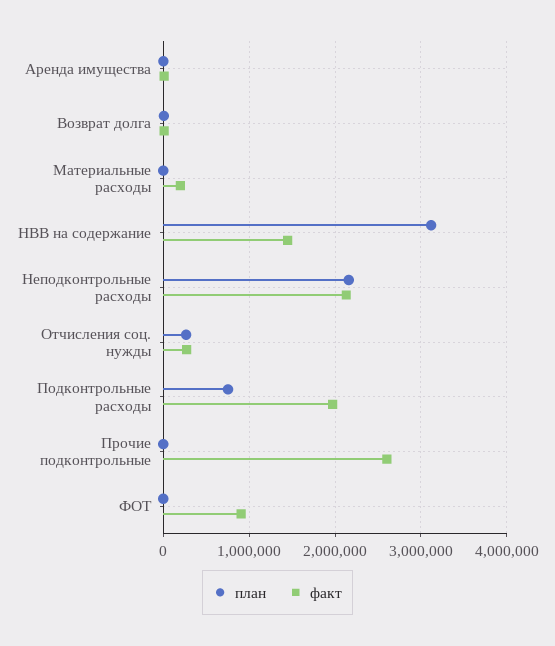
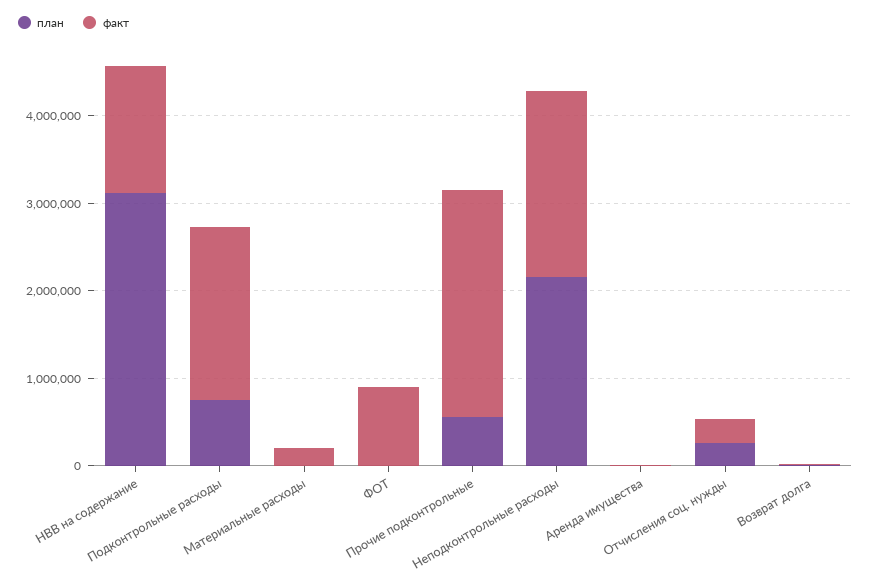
  {
    "план": {
      "Аренда имущества": 0,
      "Возврат долга": 0,
      "Материальные расходы": 0,
      "НВВ на содержание": 3100000,
      "Неподконтрольные расходы": 2200000,
      "Отчисления соц. нужды": 300000,
      "Подконтрольные расходы": 800000,
-     "Прочие подконтрольные": 0,
+     "Прочие подконтрольные": 600000,
      "ФОТ": 0
    },
    "факт": {
      "Аренда имущества": 0,
      "Возврат долга": 0,
      "Материальные расходы": 200000,
      "НВВ на содержание": 1400000,
      "Неподконтрольные расходы": 2100000,
      "Отчисления соц. нужды": 300000,
      "Подконтрольные расходы": 2000000,
      "Прочие подконтрольные": 2600000,
      "ФОТ": 900000
    }
  }

